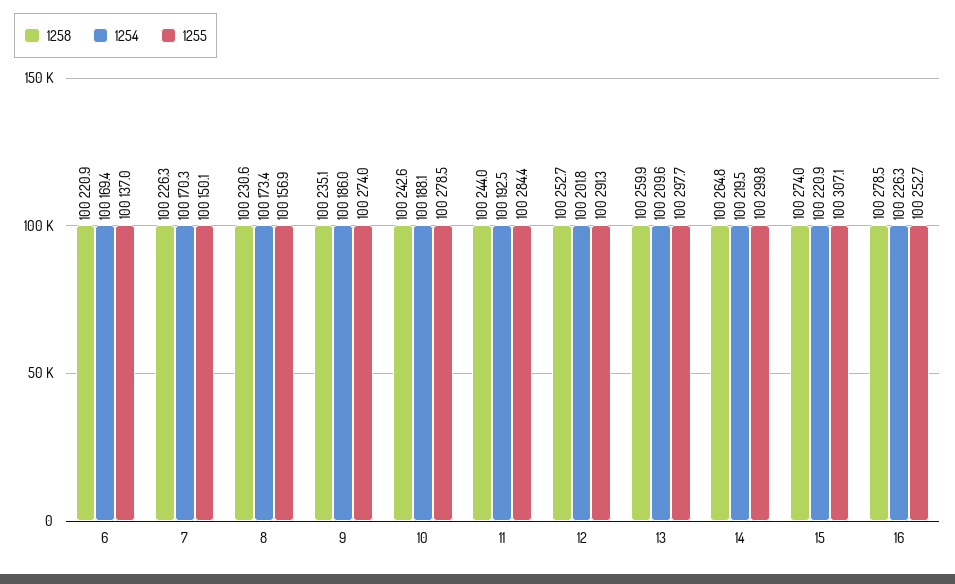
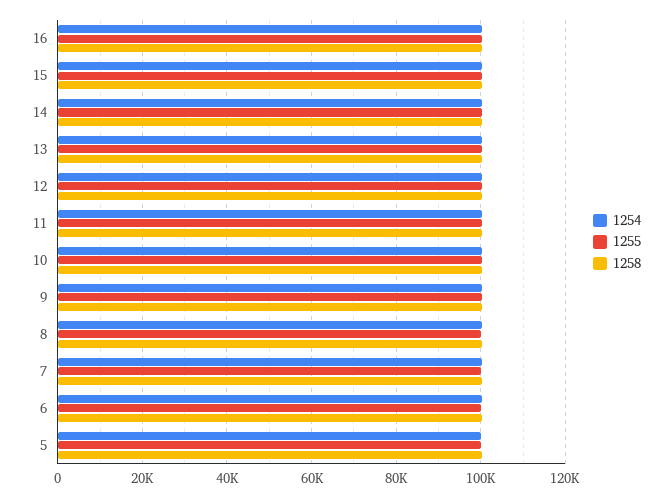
  {
    "1258": {
      "6": 100220.9,
      "7": 100226.3,
      "8": 100230.6,
      "9": 100235.1,
      "10": 100242.6,
      "11": 100244,
      "12": 100252.7,
      "13": 100259.9,
      "14": 100264.8,
      "15": 100274,
-     "16": 100278.5
+     "16": 100278.5,
+     "5": 100000
    },
    "1254": {
      "6": 100169.4,
      "7": 100170.3,
      "8": 100173.4,
      "9": 100186,
      "10": 100188.1,
      "11": 100192.5,
      "12": 100201.8,
      "13": 100209.6,
      "14": 100219.5,
      "15": 100220.9,
-     "16": 100226.3
+     "16": 100226.3,
+     "5": 100000
    },
    "1255": {
      "6": 100137,
      "7": 100150.1,
      "8": 100156.9,
      "9": 100274,
      "10": 100278.5,
      "11": 100284.4,
      "12": 100291.3,
      "13": 100297.7,
      "14": 100299.8,
      "15": 100307.1,
-     "16": 100252.7
+     "16": 100252.7,
+     "5": 100000
    }
  }

